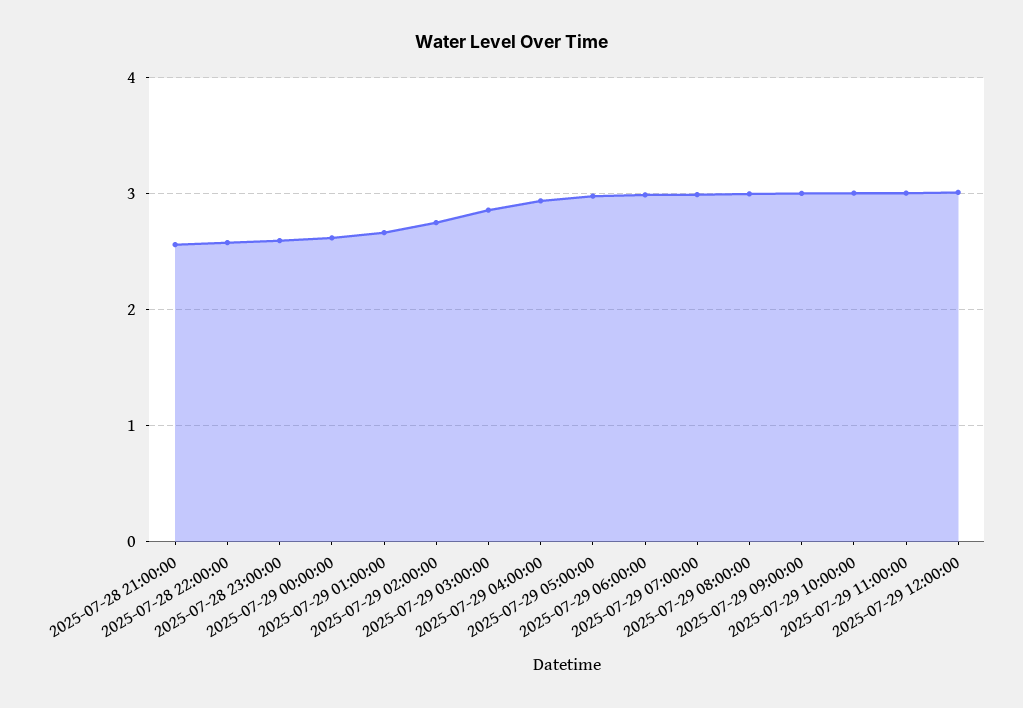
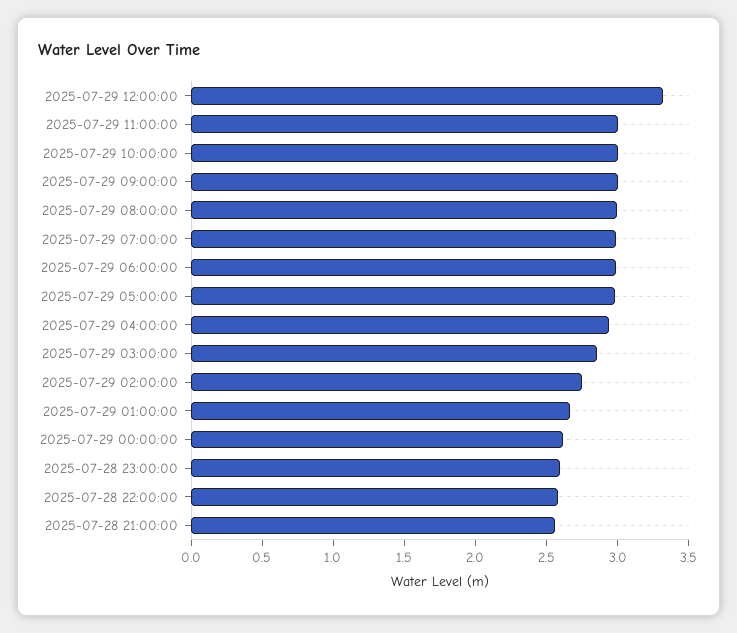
  {
    "2025-07-28 21:00:00": 2.6,
    "2025-07-28 22:00:00": 2.6,
    "2025-07-28 23:00:00": 2.6,
    "2025-07-29 00:00:00": 2.6,
    "2025-07-29 01:00:00": 2.7,
    "2025-07-29 02:00:00": 2.7,
    "2025-07-29 03:00:00": 2.9,
    "2025-07-29 04:00:00": 2.9,
    "2025-07-29 05:00:00": 3,
    "2025-07-29 06:00:00": 3,
    "2025-07-29 07:00:00": 3,
    "2025-07-29 08:00:00": 3,
    "2025-07-29 09:00:00": 3,
    "2025-07-29 10:00:00": 3,
    "2025-07-29 11:00:00": 3,
-   "2025-07-29 12:00:00": 3
+   "2025-07-29 12:00:00": 3.3
  }

